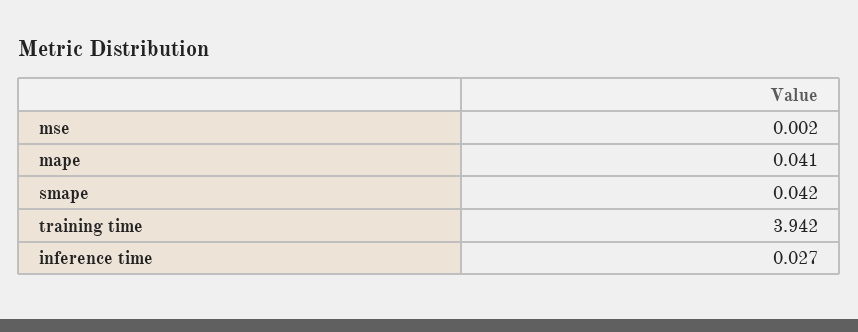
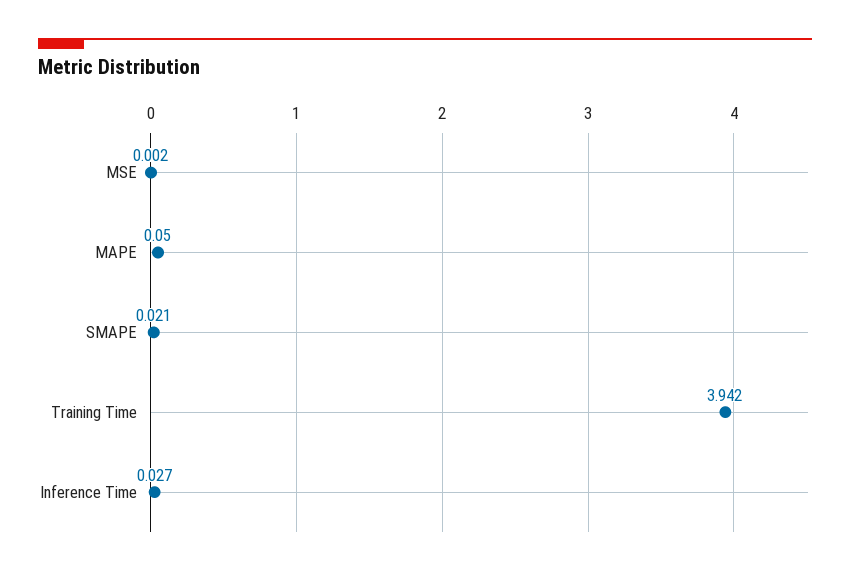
  {
    "mse": 0.002,
-   "mape": 0.041,
+   "mape": 0.05,
-   "smape": 0.042,
+   "smape": 0.021,
    "training time": 3.942,
    "inference time": 0.027
  }

